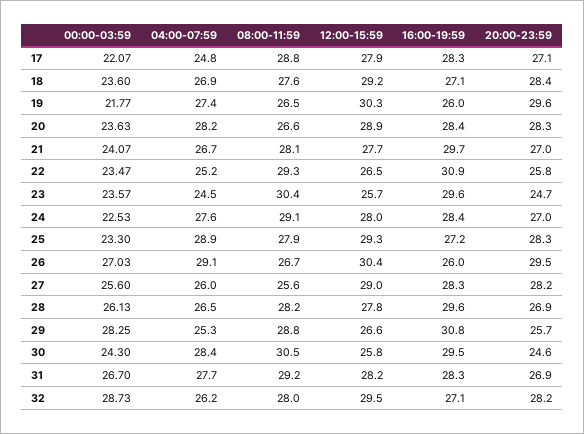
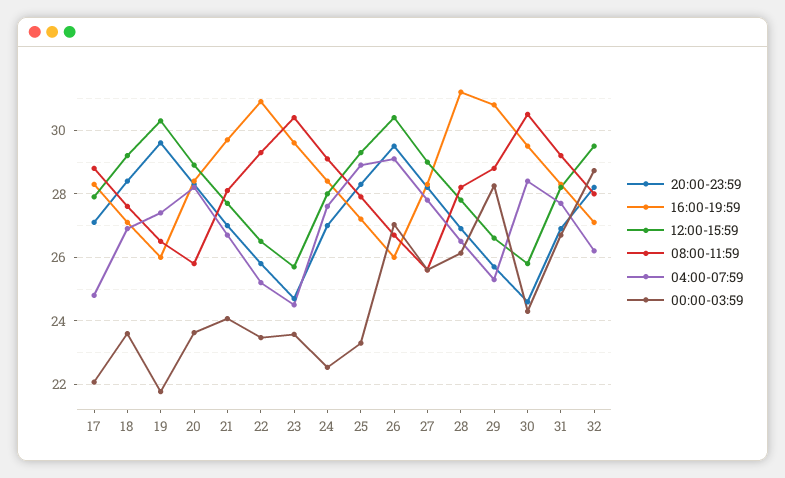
  {
    "00:00-03:59": {
      "17": 22.07,
      "18": 23.6,
      "19": 21.77,
      "20": 23.63,
      "21": 24.07,
      "22": 23.47,
      "23": 23.57,
      "24": 22.53,
      "25": 23.3,
      "26": 27.03,
      "27": 25.6,
      "28": 26.13,
      "29": 28.25,
      "30": 24.3,
      "31": 26.7,
      "32": 28.73
    },
    "04:00-07:59": {
      "17": 24.8,
      "18": 26.9,
      "19": 27.4,
      "20": 28.2,
      "21": 26.7,
      "22": 25.2,
      "23": 24.5,
      "24": 27.6,
      "25": 28.9,
      "26": 29.1,
-     "27": 26,
+     "27": 27.8,
      "28": 26.5,
      "29": 25.3,
      "30": 28.4,
      "31": 27.7,
      "32": 26.2
    },
    "08:00-11:59": {
      "17": 28.8,
      "18": 27.6,
      "19": 26.5,
-     "20": 26.6,
+     "20": 25.8,
      "21": 28.1,
      "22": 29.3,
      "23": 30.4,
      "24": 29.1,
      "25": 27.9,
      "26": 26.7,
      "27": 25.6,
      "28": 28.2,
      "29": 28.8,
      "30": 30.5,
      "31": 29.2,
      "32": 28
    },
    "12:00-15:59": {
      "17": 27.9,
      "18": 29.2,
      "19": 30.3,
      "20": 28.9,
      "21": 27.7,
      "22": 26.5,
      "23": 25.7,
      "24": 28,
      "25": 29.3,
      "26": 30.4,
      "27": 29,
      "28": 27.8,
      "29": 26.6,
      "30": 25.8,
      "31": 28.2,
      "32": 29.5
    },
    "16:00-19:59": {
      "17": 28.3,
      "18": 27.1,
      "19": 26,
      "20": 28.4,
      "21": 29.7,
      "22": 30.9,
      "23": 29.6,
      "24": 28.4,
      "25": 27.2,
      "26": 26,
      "27": 28.3,
-     "28": 29.6,
+     "28": 31.2,
      "29": 30.8,
      "30": 29.5,
      "31": 28.3,
      "32": 27.1
    },
    "20:00-23:59": {
      "17": 27.1,
      "18": 28.4,
      "19": 29.6,
      "20": 28.3,
      "21": 27,
      "22": 25.8,
      "23": 24.7,
      "24": 27,
      "25": 28.3,
      "26": 29.5,
      "27": 28.2,
      "28": 26.9,
      "29": 25.7,
      "30": 24.6,
      "31": 26.9,
      "32": 28.2
    }
  }

